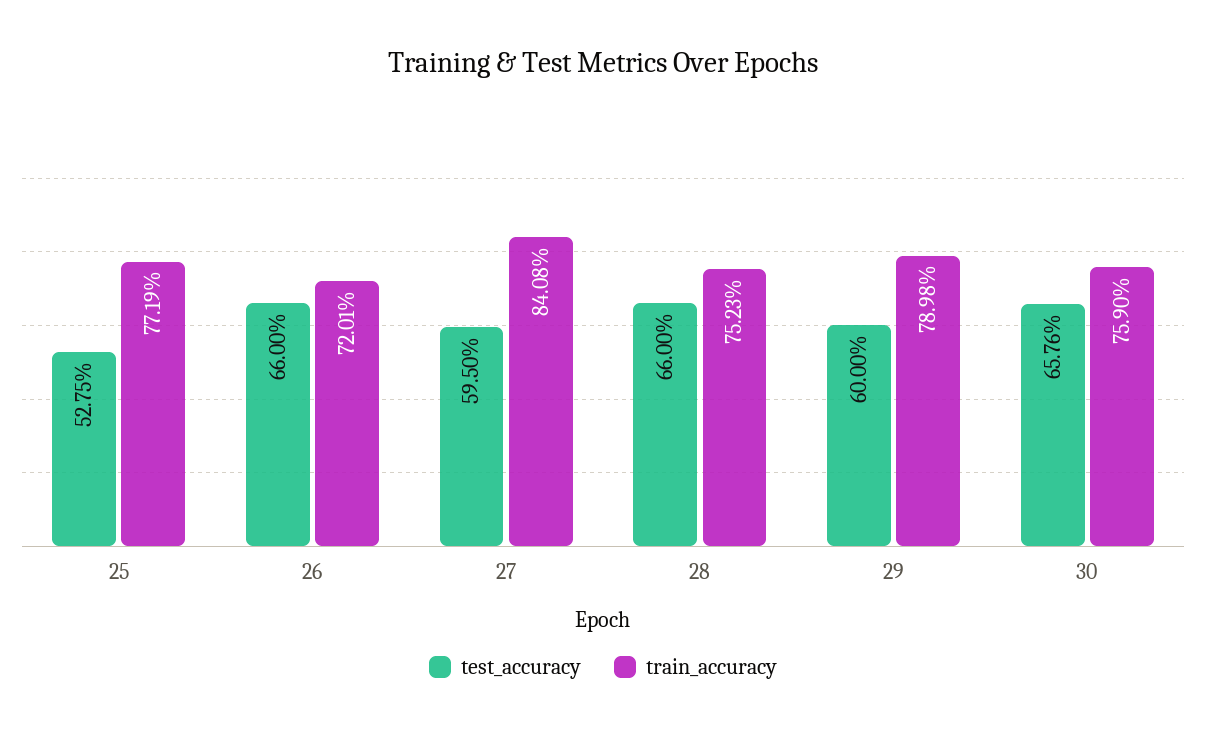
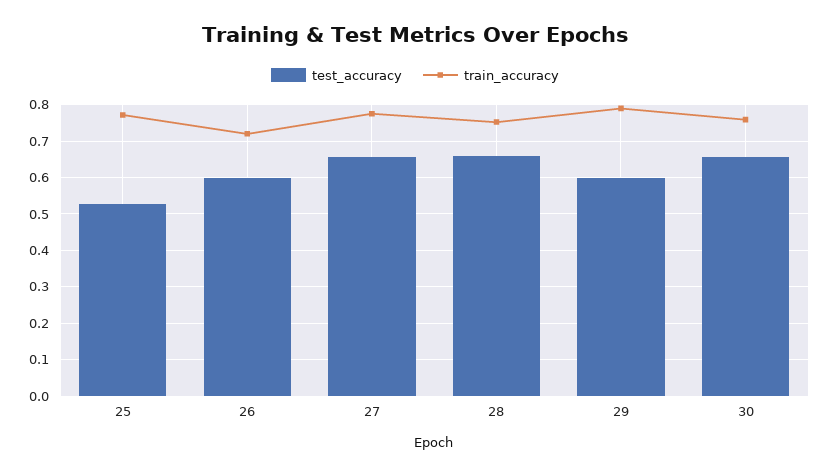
  {
    "test_accuracy": {
      "25": 0.5275,
-     "26": 0.66,
+     "26": 0.6,
-     "27": 0.595,
+     "27": 0.66,
      "28": 0.66,
      "29": 0.6,
      "30": 0.6576
    },
    "train_accuracy": {
      "25": 0.7719,
      "26": 0.7201,
-     "27": 0.8408,
+     "27": 0.78,
      "28": 0.7523,
      "29": 0.7898,
      "30": 0.759
    }
  }

